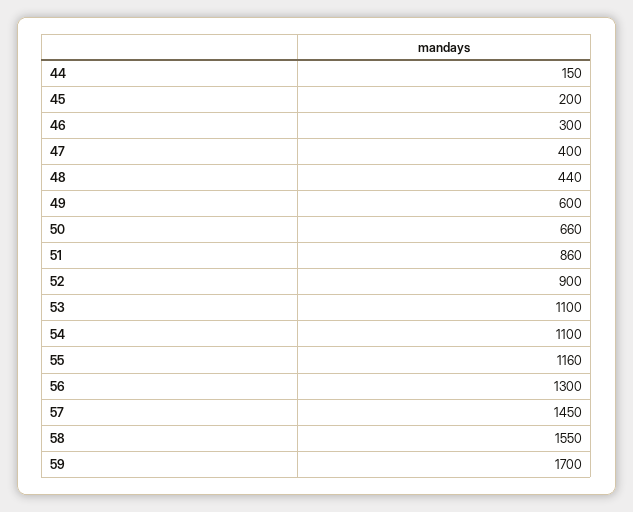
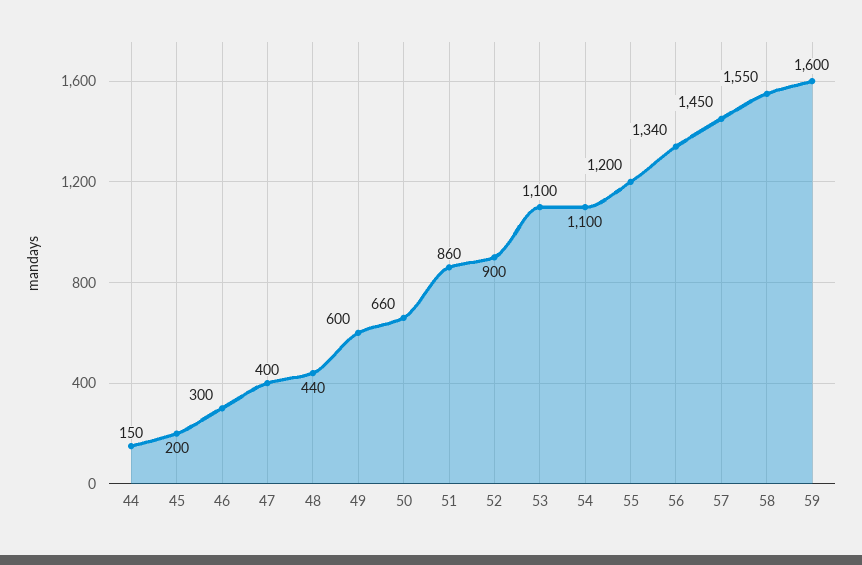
  {
    "44": 150,
    "45": 200,
    "46": 300,
    "47": 400,
    "48": 440,
    "49": 600,
    "50": 660,
    "51": 860,
    "52": 900,
    "53": 1100,
    "54": 1100,
-   "55": 1160,
+   "55": 1200,
-   "56": 1300,
+   "56": 1340,
    "57": 1450,
    "58": 1550,
-   "59": 1700
+   "59": 1600
  }

